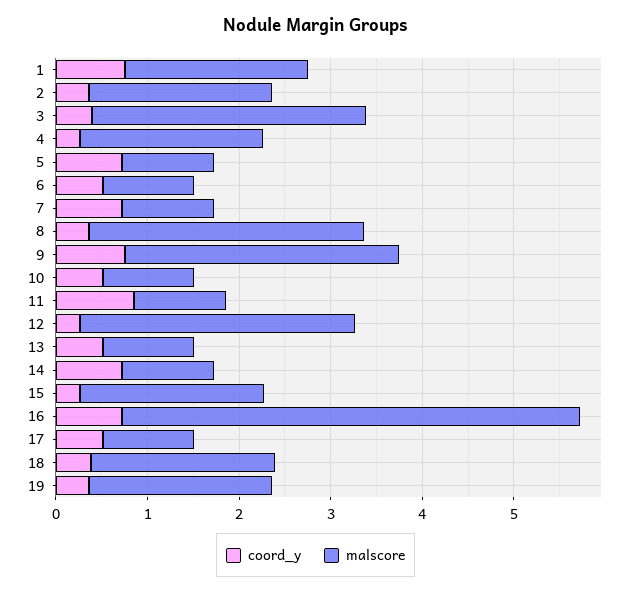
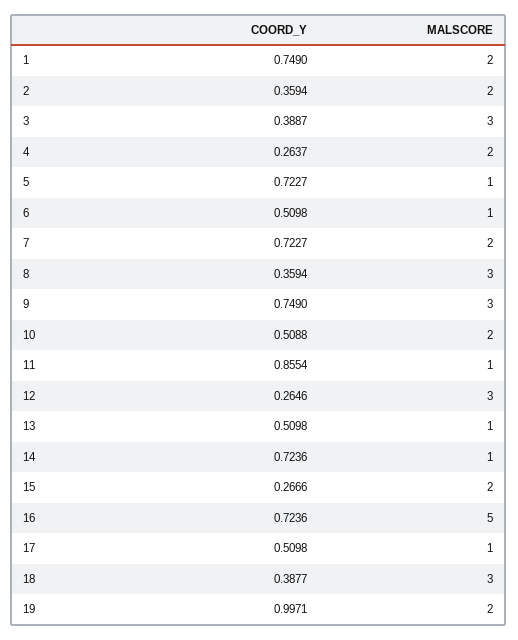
  {
    "coord_y": {
      "1": 0.749,
      "2": 0.3594,
      "3": 0.3887,
      "4": 0.2637,
      "5": 0.7227,
      "6": 0.5098,
      "7": 0.7227,
      "8": 0.3594,
      "9": 0.749,
      "10": 0.5088,
      "11": 0.8554,
      "12": 0.2646,
      "13": 0.5098,
      "14": 0.7236,
      "15": 0.2666,
      "16": 0.7236,
      "17": 0.5098,
      "18": 0.3877,
-     "19": 0.4
+     "19": 0.9971
    },
    "malscore": {
      "1": 2,
      "2": 2,
      "3": 3,
      "4": 2,
      "5": 1,
      "6": 1,
-     "7": 1,
+     "7": 2,
      "8": 3,
      "9": 3,
-     "10": 1,
+     "10": 2,
      "11": 1,
      "12": 3,
      "13": 1,
      "14": 1,
      "15": 2,
      "16": 5,
      "17": 1,
-     "18": 2,
+     "18": 3,
      "19": 2
    }
  }

